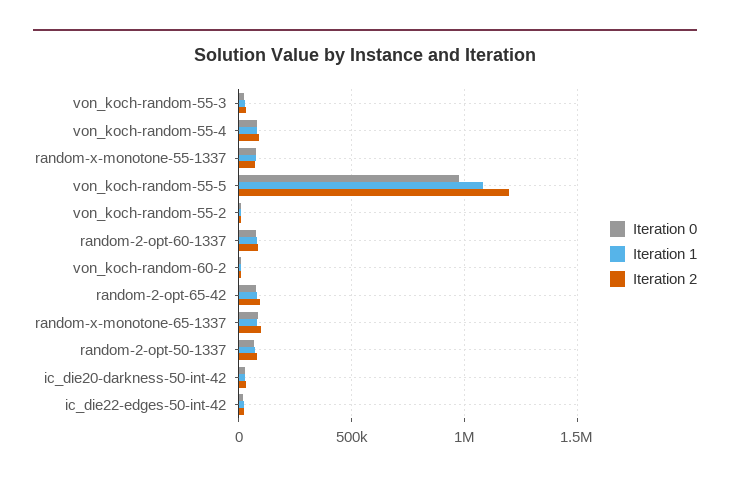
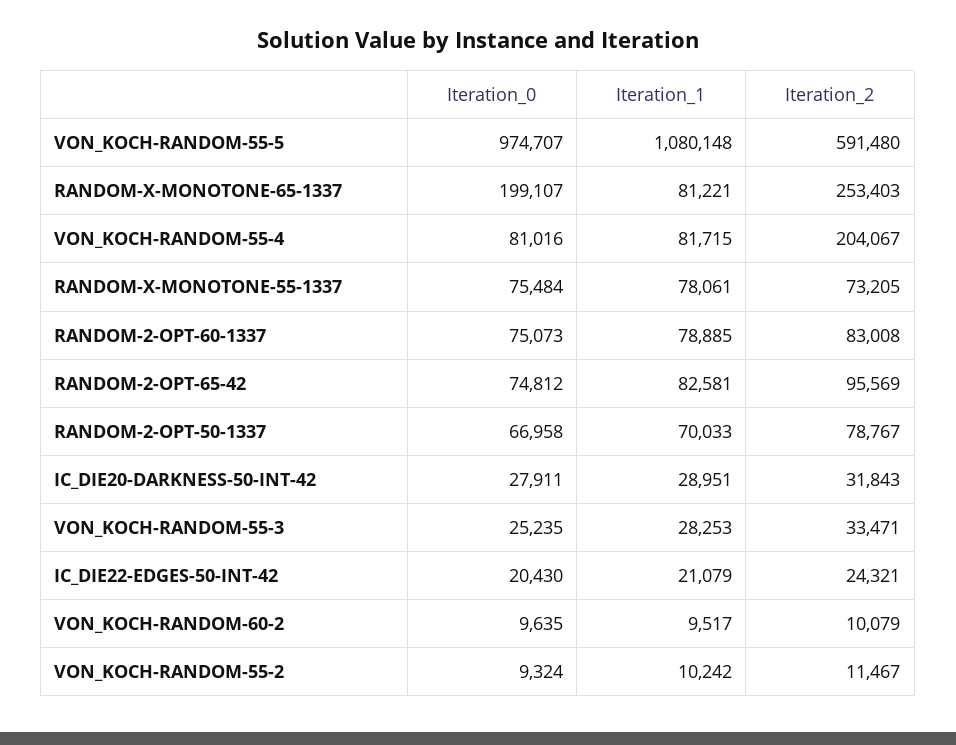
  {
    "Iteration 0": {
      "von_koch-random-55-3": 25235,
      "von_koch-random-55-4": 81016,
      "random-x-monotone-55-1337": 75484,
      "von_koch-random-55-5": 974707,
      "von_koch-random-55-2": 9324,
      "random-2-opt-60-1337": 75073,
      "von_koch-random-60-2": 9635,
      "random-2-opt-65-42": 74812,
-     "random-x-monotone-65-1337": 100000,
+     "random-x-monotone-65-1337": 199107,
      "random-2-opt-50-1337": 66958,
      "ic_die20-darkness-50-int-42": 27911,
      "ic_die22-edges-50-int-42": 20430
    },
    "Iteration 1": {
      "von_koch-random-55-3": 28253,
      "von_koch-random-55-4": 81715,
      "random-x-monotone-55-1337": 78061,
      "von_koch-random-55-5": 1080148,
      "von_koch-random-55-2": 10242,
      "random-2-opt-60-1337": 78885,
      "von_koch-random-60-2": 9517,
      "random-2-opt-65-42": 82581,
      "random-x-monotone-65-1337": 81221,
      "random-2-opt-50-1337": 70033,
      "ic_die20-darkness-50-int-42": 28951,
      "ic_die22-edges-50-int-42": 21079
    },
    "Iteration 2": {
      "von_koch-random-55-3": 33471,
-     "von_koch-random-55-4": 100000,
+     "von_koch-random-55-4": 204067,
      "random-x-monotone-55-1337": 73205,
-     "von_koch-random-55-5": 1200000,
+     "von_koch-random-55-5": 591480,
      "von_koch-random-55-2": 11467,
      "random-2-opt-60-1337": 83008,
      "von_koch-random-60-2": 10079,
      "random-2-opt-65-42": 95569,
-     "random-x-monotone-65-1337": 100000,
+     "random-x-monotone-65-1337": 253403,
      "random-2-opt-50-1337": 78767,
      "ic_die20-darkness-50-int-42": 31843,
      "ic_die22-edges-50-int-42": 24321
    }
  }

